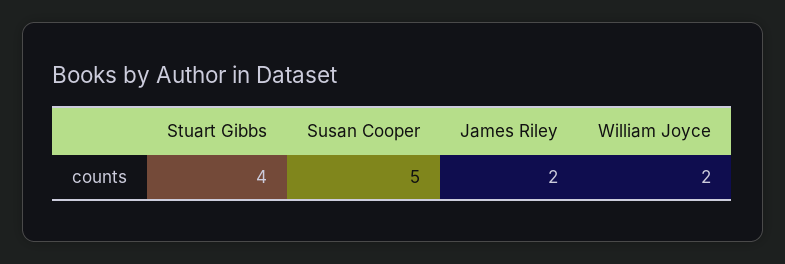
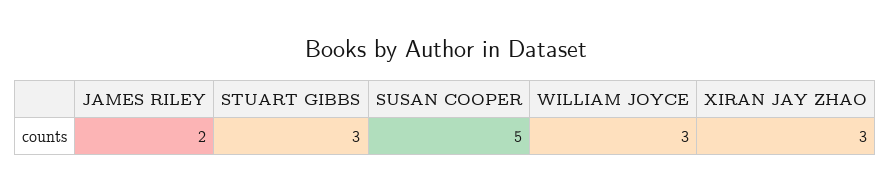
  {
-   "Stuart Gibbs": 4,
+   "Stuart Gibbs": 3,
    "Susan Cooper": 5,
    "James Riley": 2,
-   "William Joyce": 2
+   "William Joyce": 3,
+   "XIRAN JAY ZHAO": 3
  }

